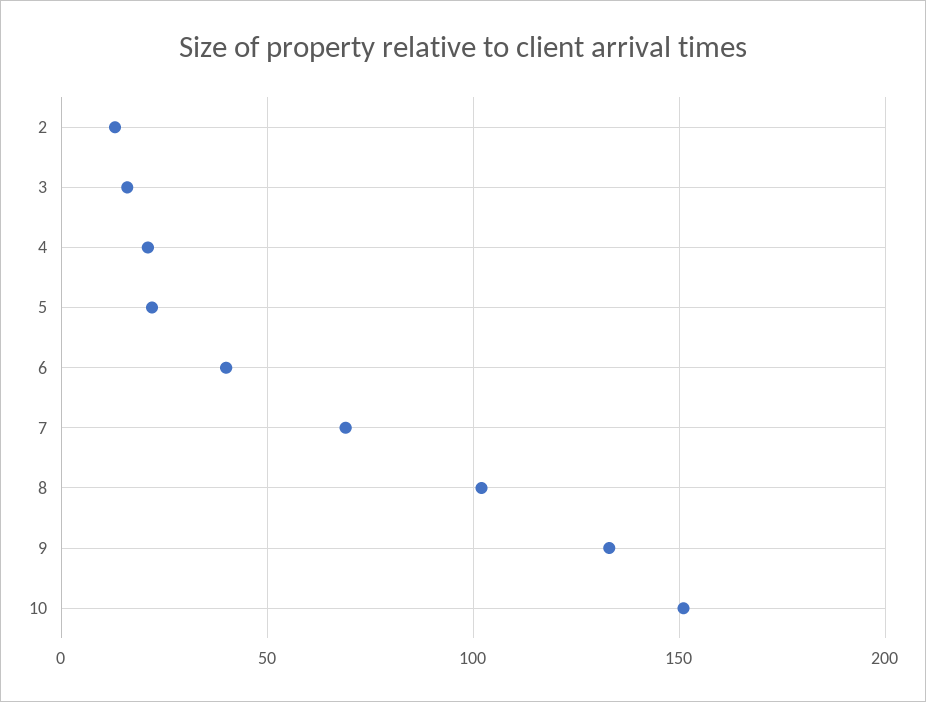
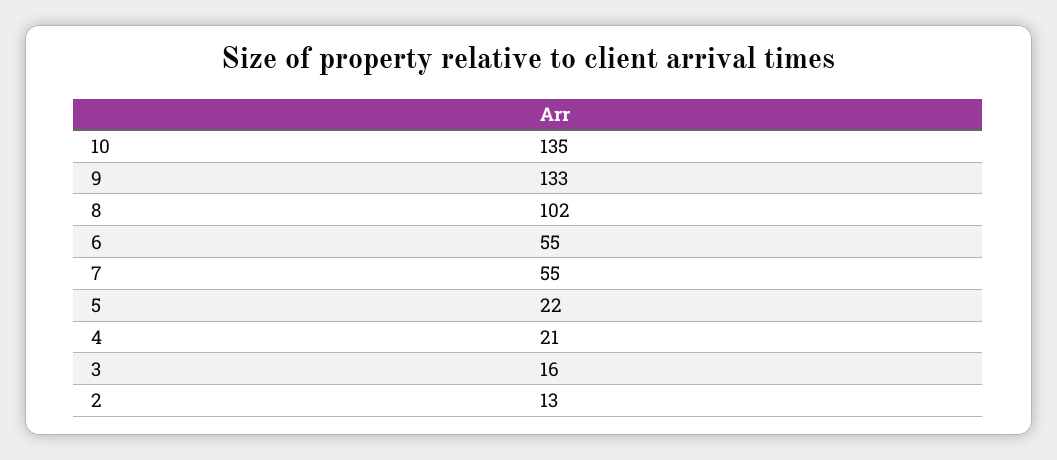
  {
    "2": 13,
    "3": 16,
    "4": 21,
    "5": 22,
-   "6": 40,
+   "6": 55,
-   "7": 70,
+   "7": 55,
    "8": 102,
    "9": 133,
-   "10": 150
+   "10": 135
  }

